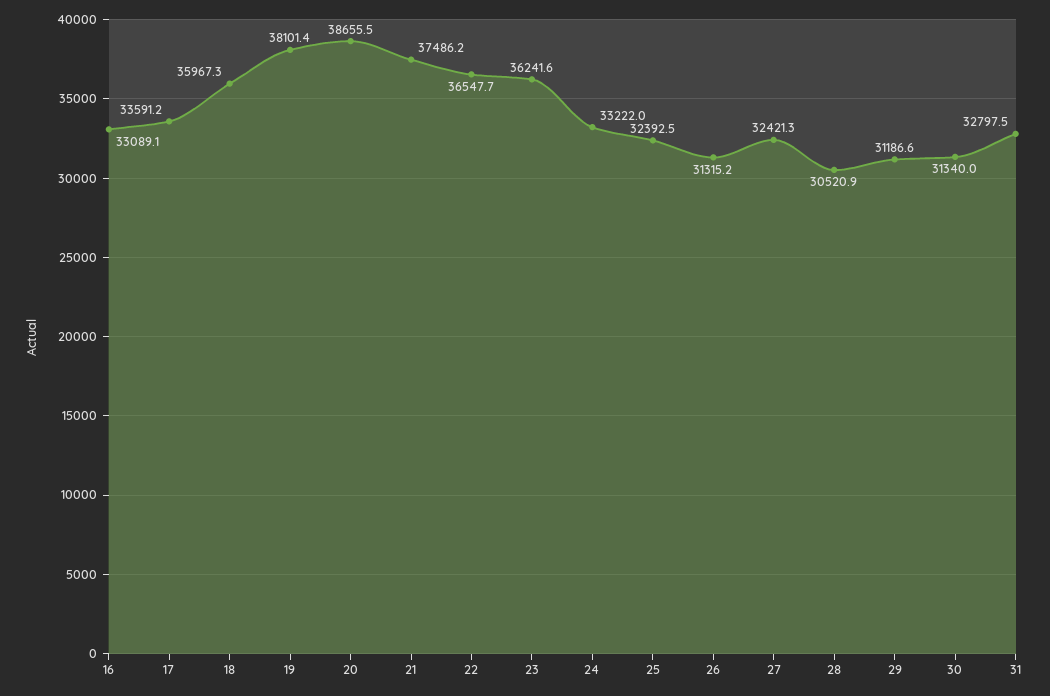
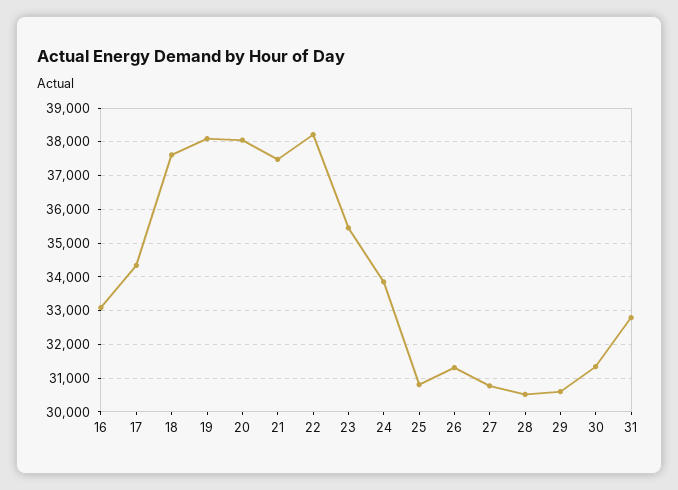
  {
    "16": 33089.1,
-   "17": 33591.2,
+   "17": 34400,
-   "18": 35967.3,
+   "18": 37600,
    "19": 38101.4,
-   "20": 38655.5,
+   "20": 38000,
    "21": 37486.2,
-   "22": 36547.7,
+   "22": 38200,
-   "23": 36241.6,
+   "23": 35400,
-   "24": 33222,
+   "24": 33800,
-   "25": 32392.5,
+   "25": 30800,
    "26": 31315.2,
-   "27": 32421.3,
+   "27": 30800,
    "28": 30520.9,
-   "29": 31186.6,
+   "29": 30600,
    "30": 31340,
    "31": 32797.5
  }

